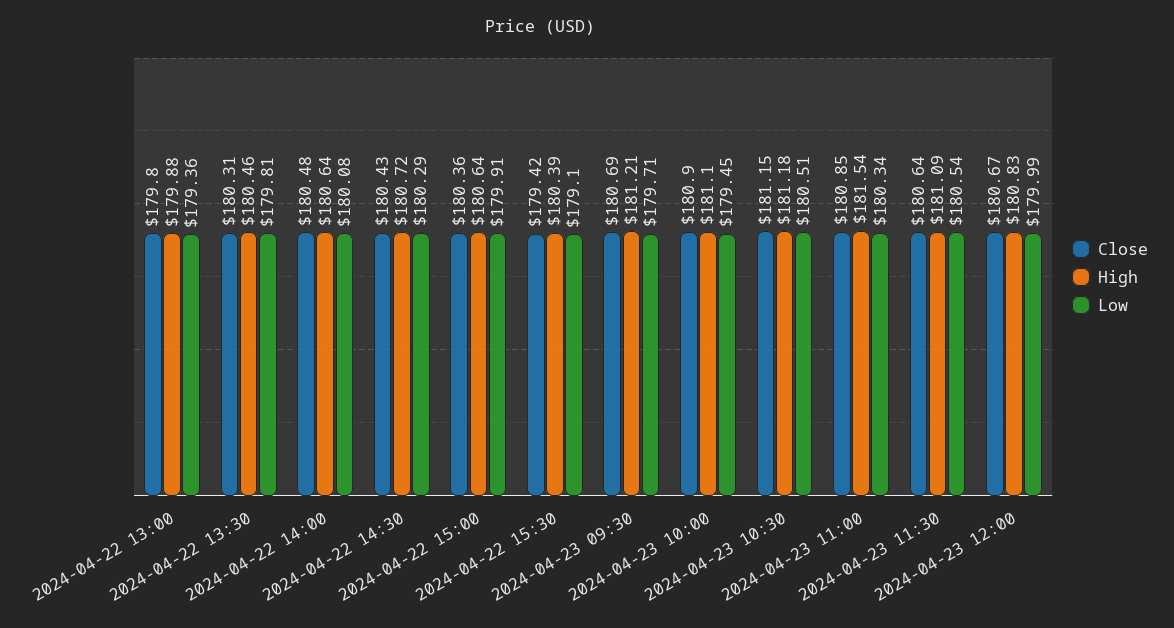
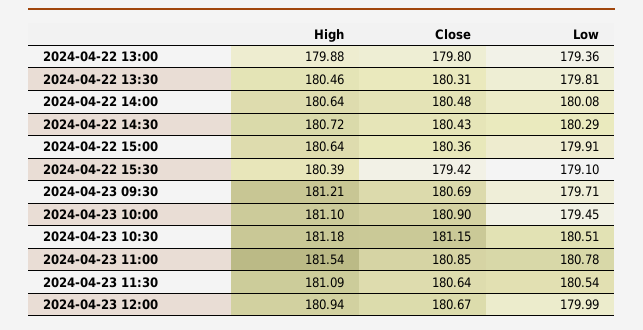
  {
    "Close": {
      "2024-04-22 13:00": 179.8,
      "2024-04-22 13:30": 180.31,
      "2024-04-22 14:00": 180.48,
      "2024-04-22 14:30": 180.43,
      "2024-04-22 15:00": 180.36,
      "2024-04-22 15:30": 179.42,
      "2024-04-23 09:30": 180.69,
      "2024-04-23 10:00": 180.9,
      "2024-04-23 10:30": 181.15,
      "2024-04-23 11:00": 180.85,
      "2024-04-23 11:30": 180.64,
      "2024-04-23 12:00": 180.67
    },
    "High": {
      "2024-04-22 13:00": 179.88,
      "2024-04-22 13:30": 180.46,
      "2024-04-22 14:00": 180.64,
      "2024-04-22 14:30": 180.72,
      "2024-04-22 15:00": 180.64,
      "2024-04-22 15:30": 180.39,
      "2024-04-23 09:30": 181.21,
      "2024-04-23 10:00": 181.1,
      "2024-04-23 10:30": 181.18,
      "2024-04-23 11:00": 181.54,
      "2024-04-23 11:30": 181.09,
-     "2024-04-23 12:00": 180.83
+     "2024-04-23 12:00": 180.94
    },
    "Low": {
      "2024-04-22 13:00": 179.36,
      "2024-04-22 13:30": 179.81,
      "2024-04-22 14:00": 180.08,
      "2024-04-22 14:30": 180.29,
      "2024-04-22 15:00": 179.91,
      "2024-04-22 15:30": 179.1,
      "2024-04-23 09:30": 179.71,
      "2024-04-23 10:00": 179.45,
      "2024-04-23 10:30": 180.51,
-     "2024-04-23 11:00": 180.34,
+     "2024-04-23 11:00": 180.78,
      "2024-04-23 11:30": 180.54,
      "2024-04-23 12:00": 179.99
    }
  }

